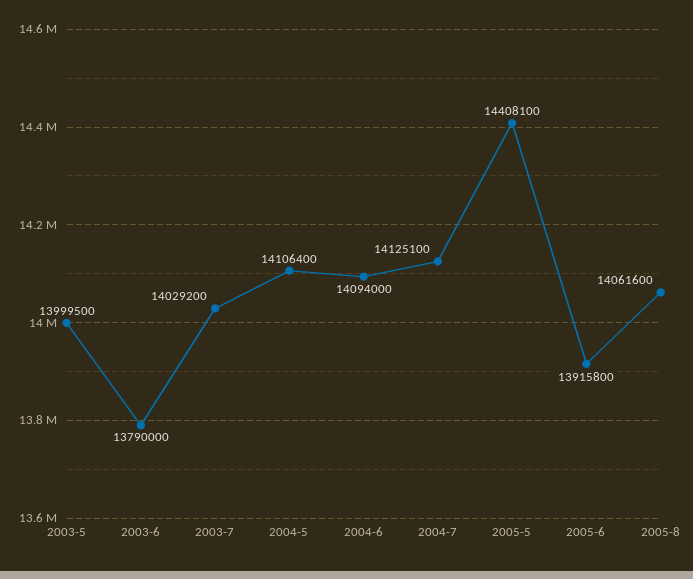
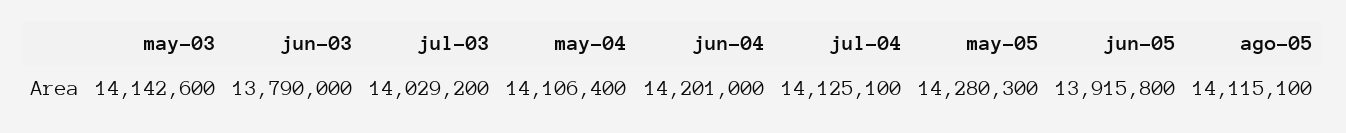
  {
-   "2003-5": 13999500,
+   "2003-5": 14142600,
    "2003-6": 13790000,
    "2003-7": 14029200,
    "2004-5": 14106400,
-   "2004-6": 14094000,
+   "2004-6": 14201000,
    "2004-7": 14125100,
-   "2005-5": 14408100,
+   "2005-5": 14280300,
    "2005-6": 13915800,
-   "2005-8": 14061600
+   "2005-8": 14115100
  }

